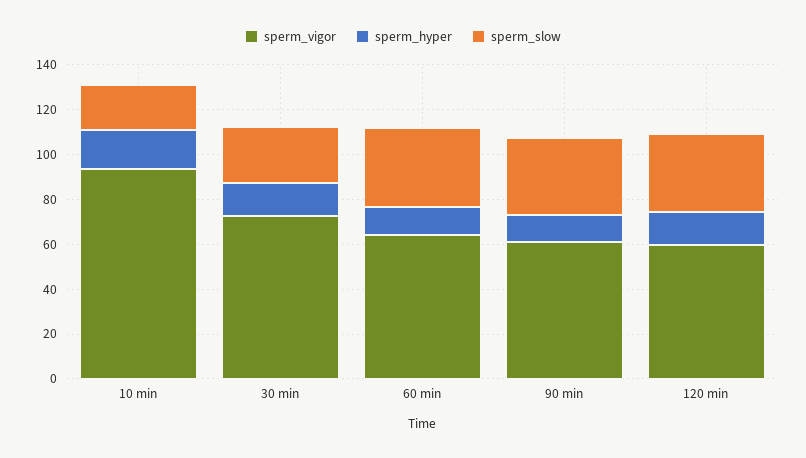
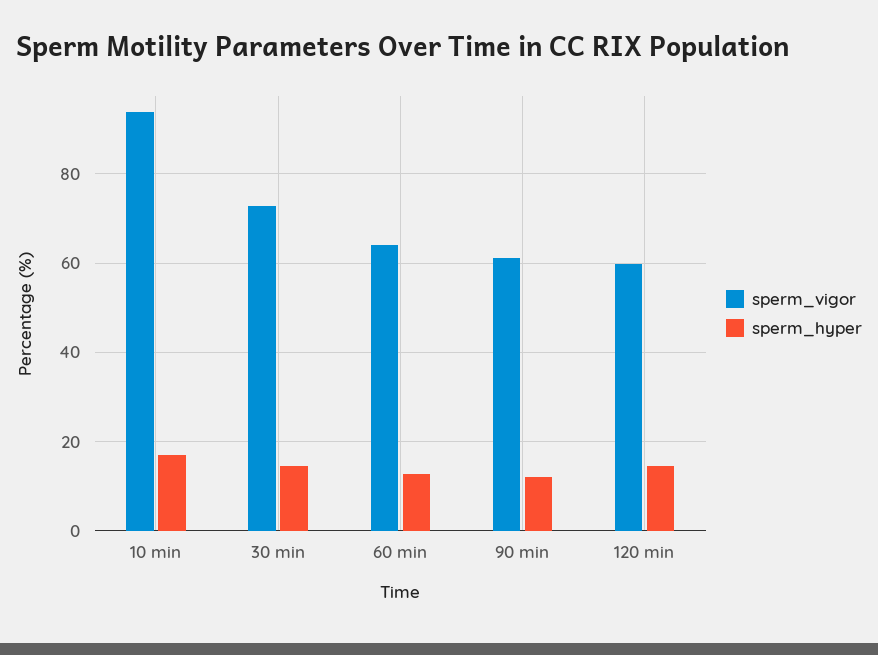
  {
    "sperm_vigor": {
      "10 min": 94,
      "30 min": 72,
      "60 min": 64,
      "90 min": 62,
      "120 min": 60
    },
    "sperm_hyper": {
      "10 min": 18,
      "30 min": 14,
      "60 min": 12,
      "90 min": 12,
      "120 min": 14
-   },
+   }
-   "sperm_slow": {
-     "10 min": 20,
-     "30 min": 25,
-     "60 min": 35,
-     "90 min": 35,
-     "120 min": 35
-   }
  }

